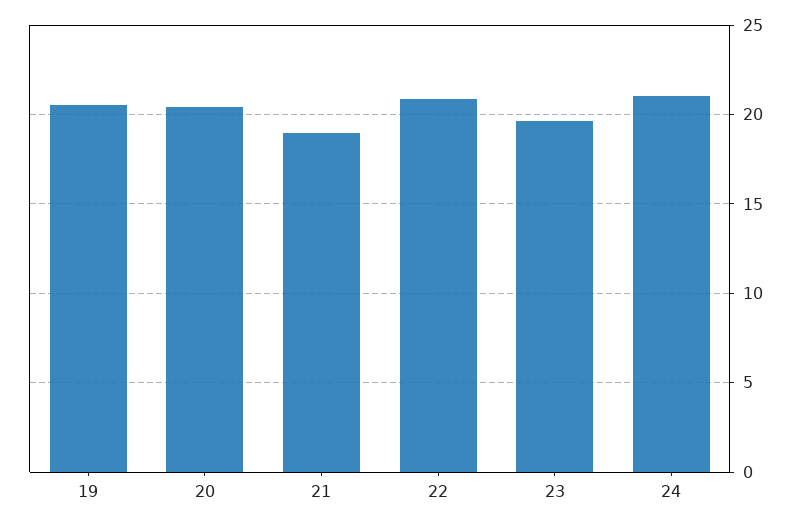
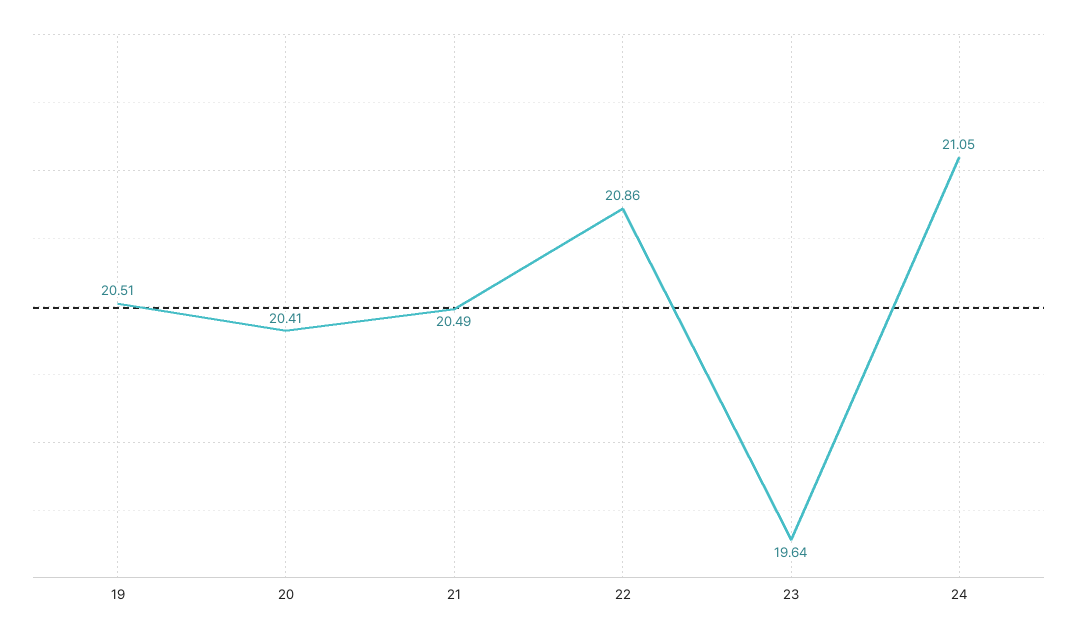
  {
    "19": 20.51,
    "20": 20.41,
-   "21": 19,
+   "21": 20.49,
    "22": 20.86,
    "23": 19.64,
    "24": 21.05
  }

